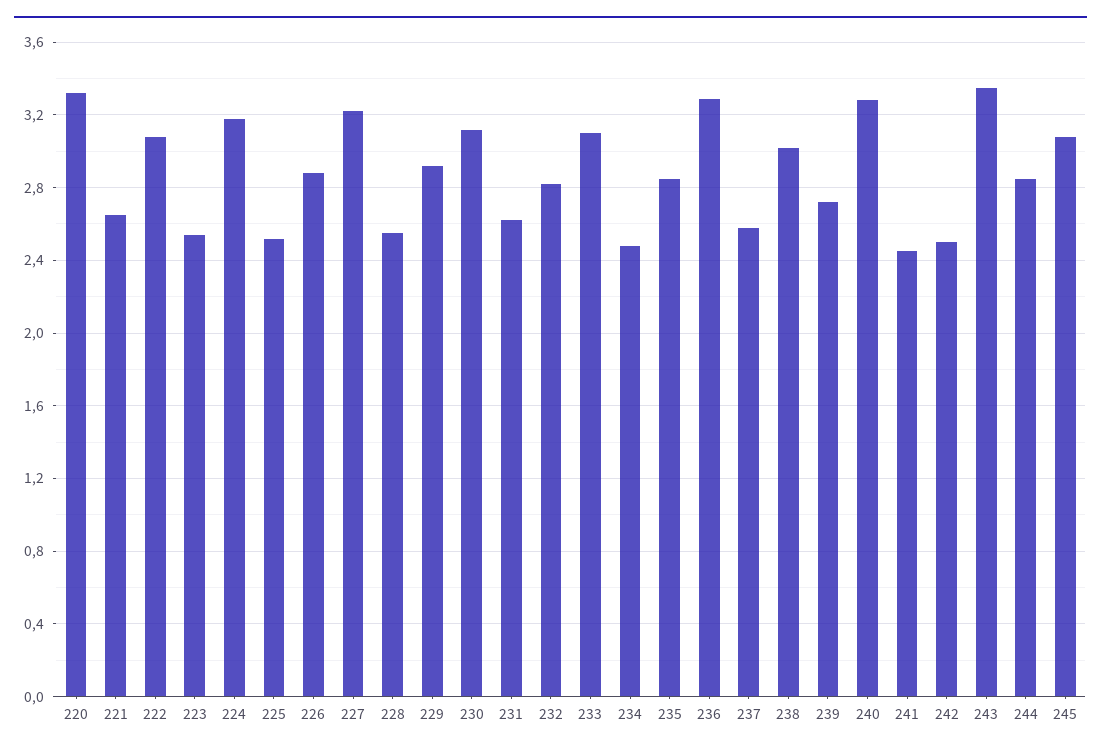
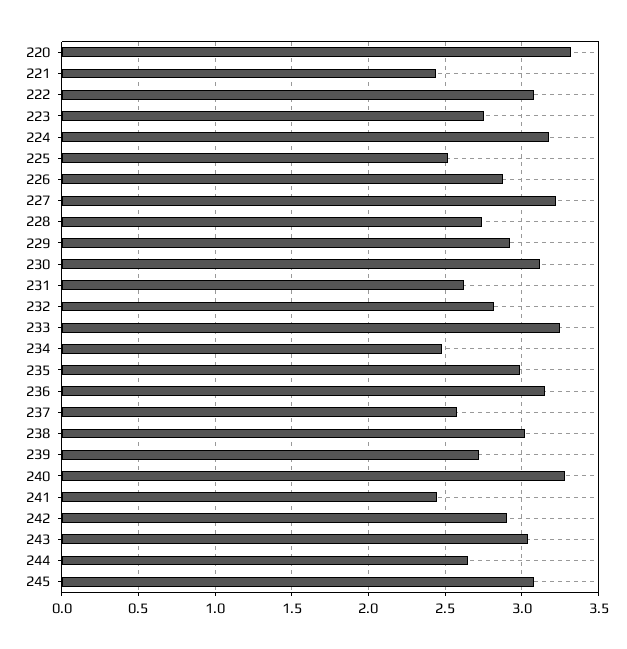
  {
    "220": 3.3,
-   "221": 2.65,
+   "221": 2.45,
    "222": 3.1,
-   "223": 2.55,
+   "223": 2.75,
    "224": 3.2,
    "225": 2.5,
    "226": 2.9,
    "227": 3.2,
-   "228": 2.55,
+   "228": 2.75,
    "229": 2.9,
    "230": 3.1,
    "231": 2.6,
    "232": 2.8,
-   "233": 3.1,
+   "233": 3.25,
    "234": 2.5,
-   "235": 2.85,
+   "235": 3,
-   "236": 3.3,
+   "236": 3.15,
    "237": 2.6,
    "238": 3,
    "239": 2.7,
    "240": 3.3,
    "241": 2.45,
-   "242": 2.5,
+   "242": 2.9,
-   "243": 3.35,
+   "243": 3.05,
-   "244": 2.85,
+   "244": 2.65,
    "245": 3.1
  }

